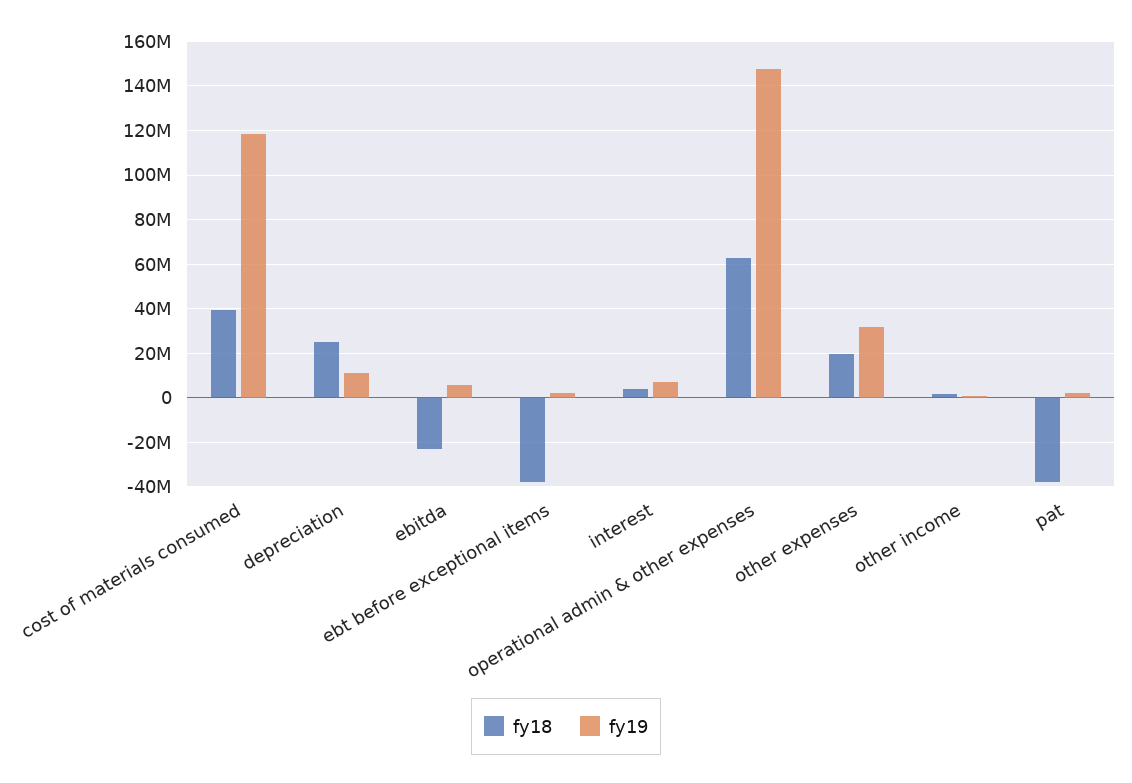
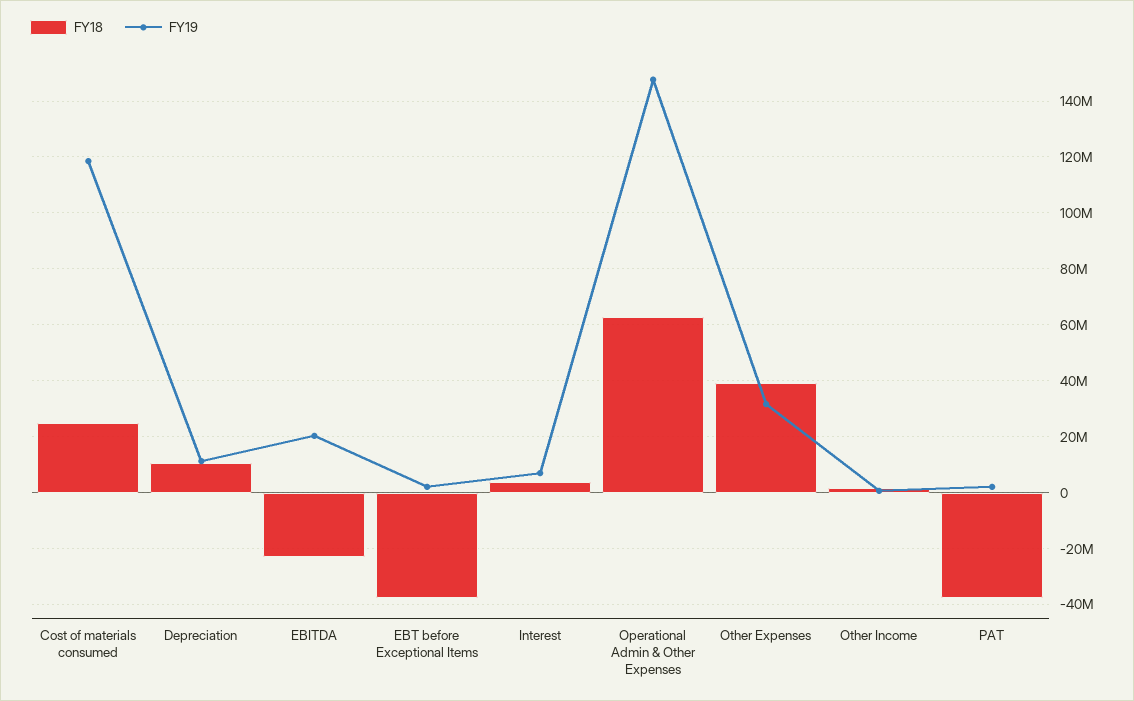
  {
    "fy18": {
-     "cost of materials consumed": 40000000,
+     "cost of materials consumed": 25000000,
-     "depreciation": 25000000,
+     "depreciation": 10000000,
      "ebitda": -22500000,
      "ebt before exceptional items": -37500000,
      "interest": 5000000,
      "operational admin & other expenses": 62500000,
-     "other expenses": 20000000,
+     "other expenses": 40000000,
      "other income": 2500000,
      "pat": -37500000
    },
    "fy19": {
      "cost of materials consumed": 117500000,
      "depreciation": 12500000,
-     "ebitda": 5000000,
+     "ebitda": 20000000,
      "ebt before exceptional items": 2500000,
      "interest": 7500000,
      "operational admin & other expenses": 147500000,
      "other expenses": 32500000,
      "other income": 0,
      "pat": 2500000
    }
  }

